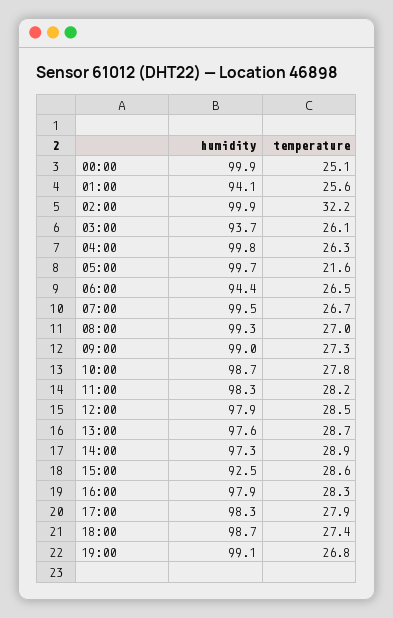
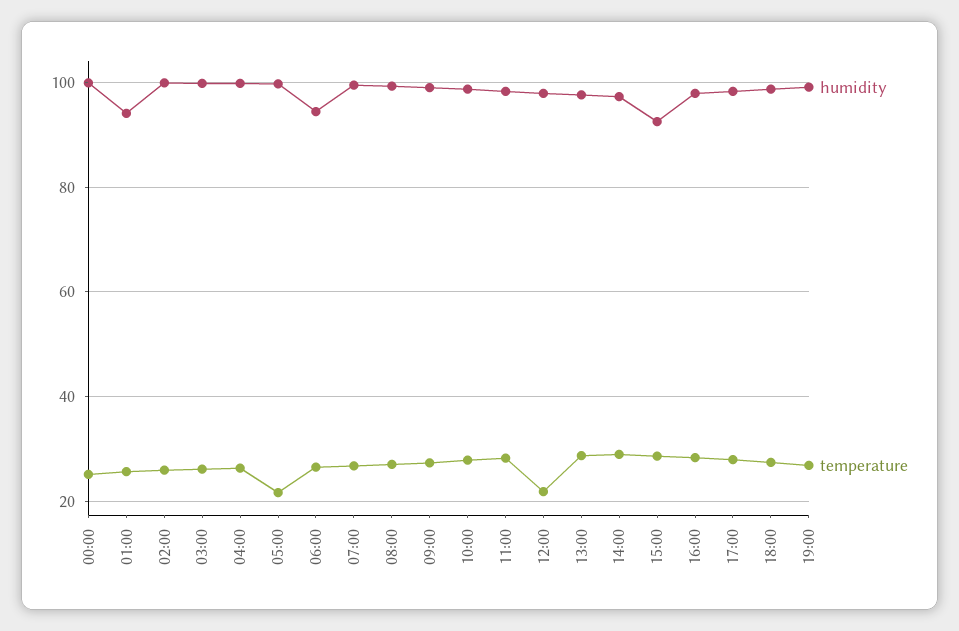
  {
    "humidity": {
      "00:00": 99.9,
      "01:00": 94.1,
      "02:00": 99.9,
-     "03:00": 93.7,
+     "03:00": 100,
      "04:00": 99.8,
      "05:00": 99.7,
      "06:00": 94.4,
      "07:00": 99.5,
      "08:00": 99.3,
      "09:00": 99,
      "10:00": 98.7,
      "11:00": 98.3,
      "12:00": 97.9,
      "13:00": 97.6,
      "14:00": 97.3,
      "15:00": 92.5,
      "16:00": 97.9,
      "17:00": 98.3,
      "18:00": 98.7,
      "19:00": 99.1
    },
    "temperature": {
      "00:00": 25.1,
      "01:00": 25.6,
-     "02:00": 32.2,
+     "02:00": 26,
      "03:00": 26.1,
      "04:00": 26.3,
      "05:00": 21.6,
      "06:00": 26.5,
      "07:00": 26.7,
      "08:00": 27,
      "09:00": 27.3,
      "10:00": 27.8,
      "11:00": 28.2,
-     "12:00": 28.5,
+     "12:00": 22,
      "13:00": 28.7,
      "14:00": 28.9,
      "15:00": 28.6,
      "16:00": 28.3,
      "17:00": 27.9,
      "18:00": 27.4,
      "19:00": 26.8
    }
  }

